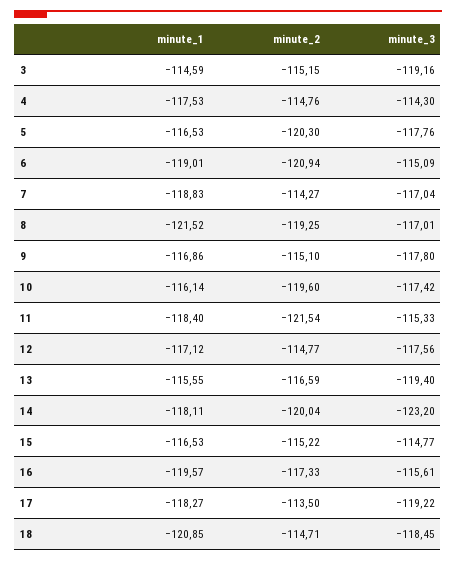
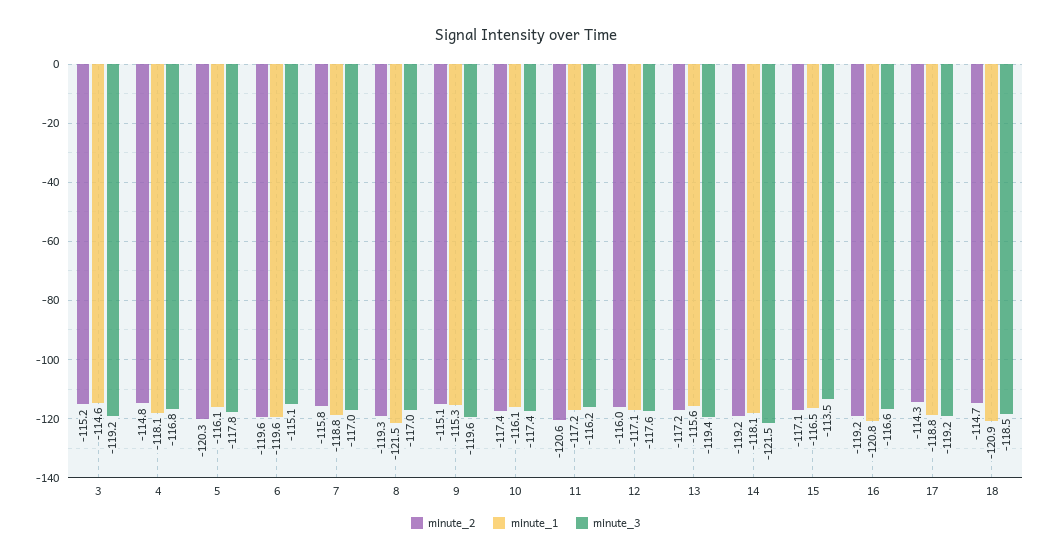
  {
    "minute_1": {
      "3": -114.59,
-     "4": -117.53,
+     "4": -118.1,
-     "5": -116.53,
+     "5": -116.1,
-     "6": -119.01,
+     "6": -119.6,
      "7": -118.83,
      "8": -121.52,
-     "9": -116.86,
+     "9": -115.3,
      "10": -116.14,
-     "11": -118.4,
+     "11": -117.2,
      "12": -117.12,
      "13": -115.55,
      "14": -118.11,
      "15": -116.53,
-     "16": -119.57,
+     "16": -120.8,
-     "17": -118.27,
+     "17": -118.8,
      "18": -120.85
    },
    "minute_2": {
      "3": -115.15,
      "4": -114.76,
      "5": -120.3,
-     "6": -120.94,
+     "6": -119.6,
-     "7": -114.27,
+     "7": -115.8,
      "8": -119.25,
      "9": -115.1,
-     "10": -119.6,
+     "10": -117.4,
-     "11": -121.54,
+     "11": -120.6,
-     "12": -114.77,
+     "12": -116,
-     "13": -116.59,
+     "13": -117.2,
-     "14": -120.04,
+     "14": -119.2,
-     "15": -115.22,
+     "15": -117.1,
-     "16": -117.33,
+     "16": -119.2,
-     "17": -113.5,
+     "17": -114.3,
      "18": -114.71
    },
    "minute_3": {
      "3": -119.16,
-     "4": -114.3,
+     "4": -116.8,
      "5": -117.76,
      "6": -115.09,
      "7": -117.04,
      "8": -117.01,
-     "9": -117.8,
+     "9": -119.6,
      "10": -117.42,
-     "11": -115.33,
+     "11": -116.2,
      "12": -117.56,
      "13": -119.4,
-     "14": -123.2,
+     "14": -121.5,
-     "15": -114.77,
+     "15": -113.5,
-     "16": -115.61,
+     "16": -116.6,
      "17": -119.22,
      "18": -118.45
    }
  }

